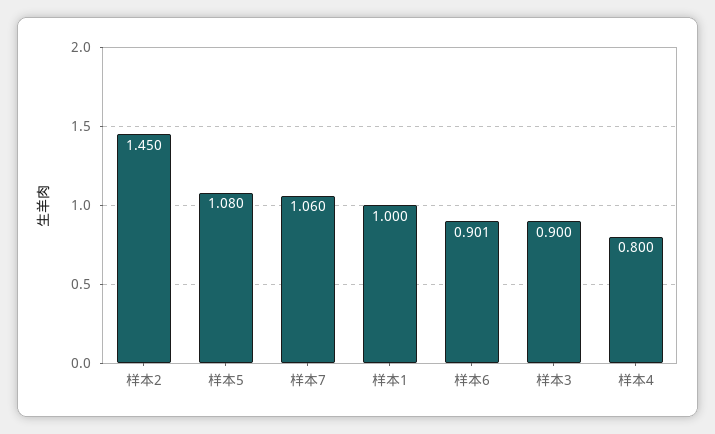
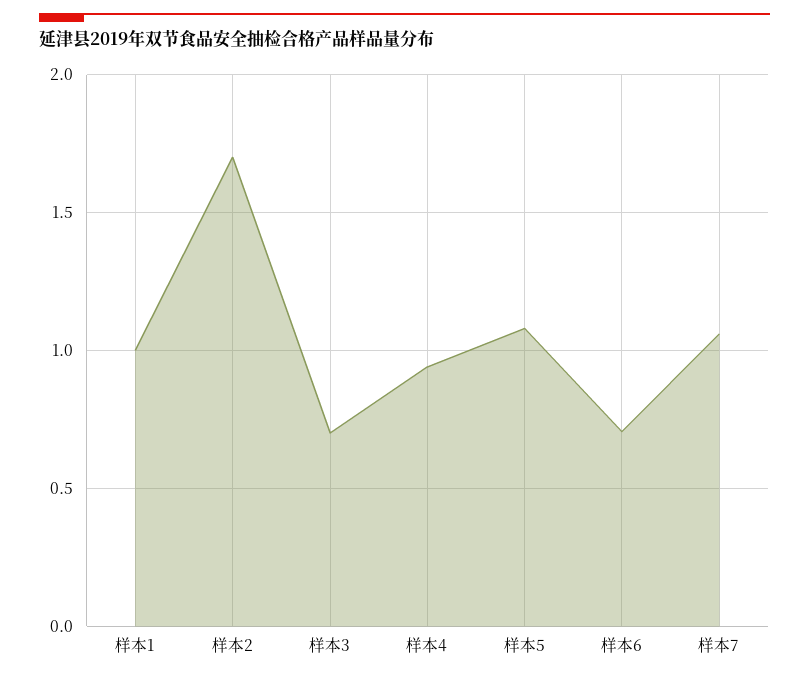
  {
-   "样本2": 1.45,
+   "样本2": 1.7,
    "样本5": 1.08,
    "样本7": 1.06,
    "样本1": 1,
-   "样本6": 0.901,
+   "样本6": 0.7,
-   "样本3": 0.9,
+   "样本3": 0.7,
-   "样本4": 0.8
+   "样本4": 0.95
  }

